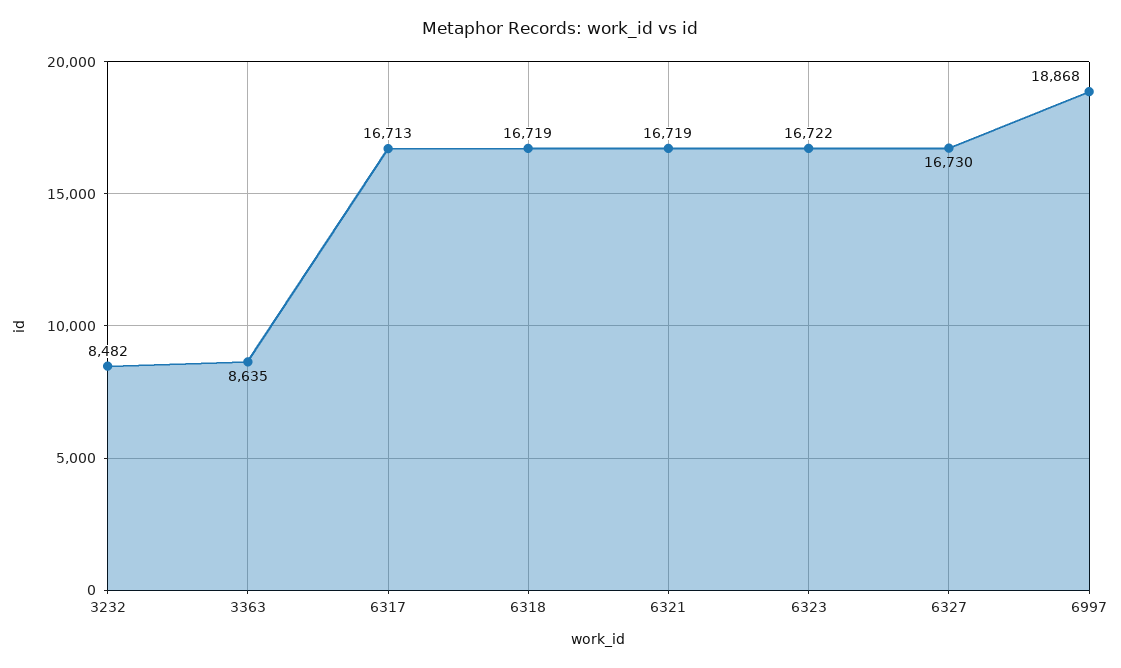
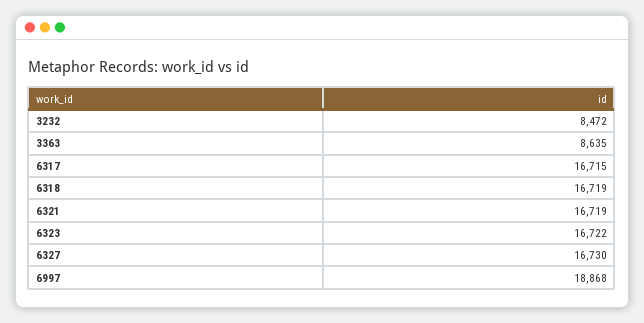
  {
-   "3232": 8482,
+   "3232": 8472,
    "3363": 8635,
-   "6317": 16713,
+   "6317": 16715,
    "6318": 16719,
    "6321": 16719,
    "6323": 16722,
    "6327": 16730,
    "6997": 18868
  }

